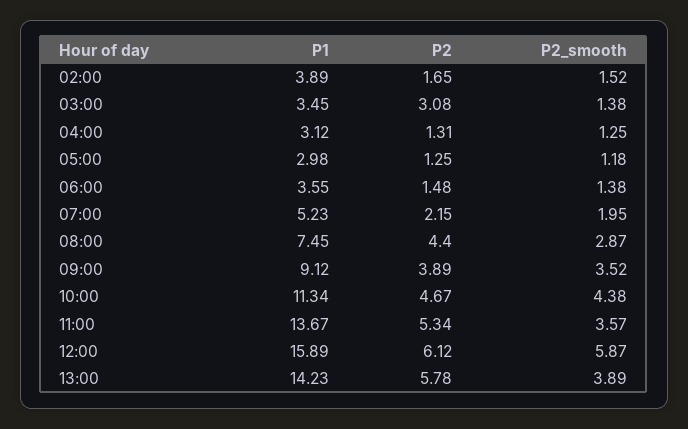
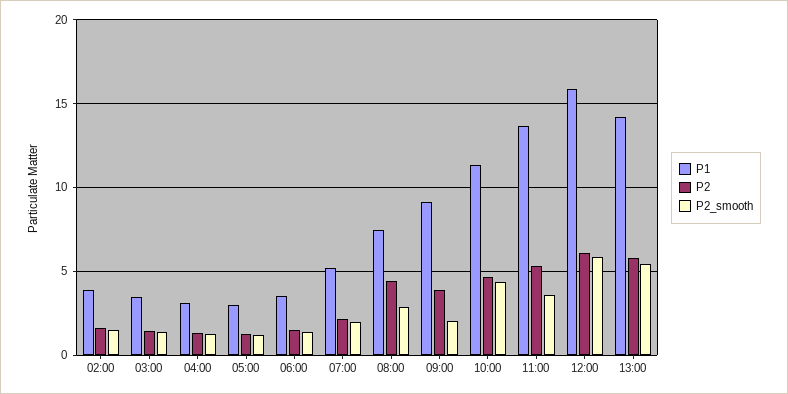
  {
    "P1": {
      "02:00": 3.89,
      "03:00": 3.45,
      "04:00": 3.12,
      "05:00": 2.98,
      "06:00": 3.55,
      "07:00": 5.23,
      "08:00": 7.45,
      "09:00": 9.12,
      "10:00": 11.34,
      "11:00": 13.67,
      "12:00": 15.89,
      "13:00": 14.23
    },
    "P2": {
      "02:00": 1.65,
-     "03:00": 3.08,
+     "03:00": 1.5,
      "04:00": 1.31,
      "05:00": 1.25,
      "06:00": 1.48,
      "07:00": 2.15,
      "08:00": 4.4,
      "09:00": 3.89,
      "10:00": 4.67,
      "11:00": 5.34,
      "12:00": 6.12,
      "13:00": 5.78
    },
    "P2_smooth": {
      "02:00": 1.52,
      "03:00": 1.38,
      "04:00": 1.25,
      "05:00": 1.18,
      "06:00": 1.38,
      "07:00": 1.95,
      "08:00": 2.87,
-     "09:00": 3.52,
+     "09:00": 2,
      "10:00": 4.38,
      "11:00": 3.57,
      "12:00": 5.87,
-     "13:00": 3.89
+     "13:00": 5.5
    }
  }

